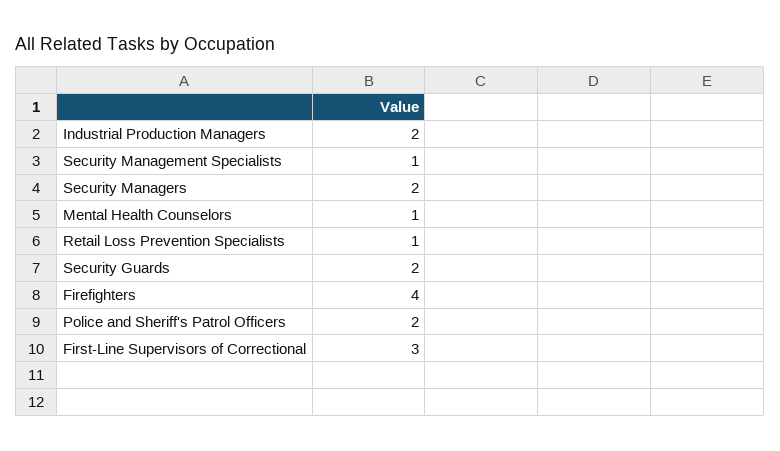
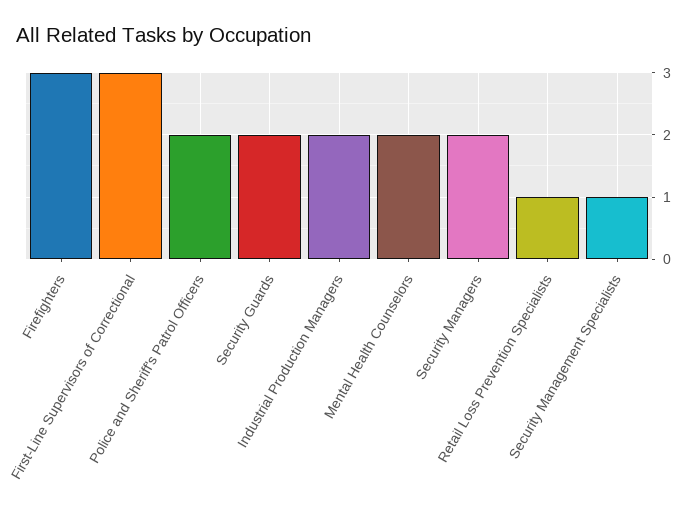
  {
    "Industrial Production Managers": 2,
    "Security Management Specialists": 1,
    "Security Managers": 2,
-   "Mental Health Counselors": 1,
+   "Mental Health Counselors": 2,
    "Retail Loss Prevention Specialists": 1,
    "Security Guards": 2,
-   "Firefighters": 4,
+   "Firefighters": 3,
    "Police and Sheriff's Patrol Officers": 2,
    "First-Line Supervisors of Correctional": 3
  }

